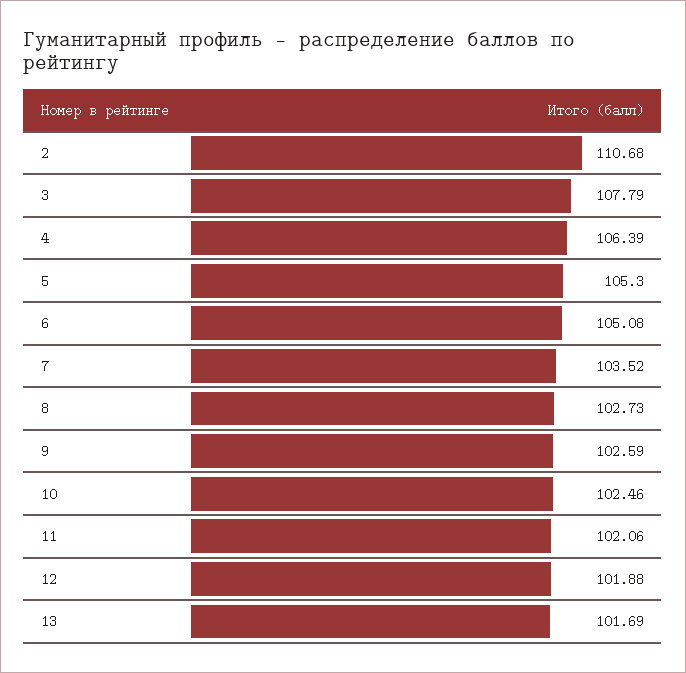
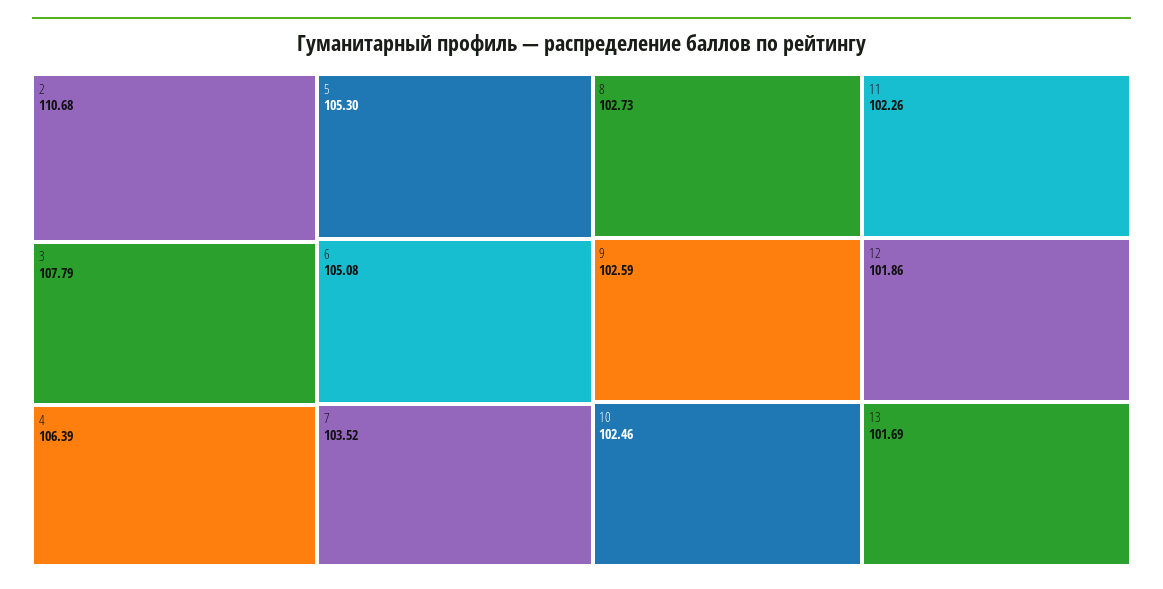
  {
    "2": 110.68,
    "3": 107.79,
    "4": 106.39,
    "5": 105.3,
    "6": 105.08,
    "7": 103.52,
    "8": 102.73,
    "9": 102.59,
    "10": 102.46,
-   "11": 102.06,
+   "11": 102.26,
-   "12": 101.88,
+   "12": 101.86,
    "13": 101.69
  }

